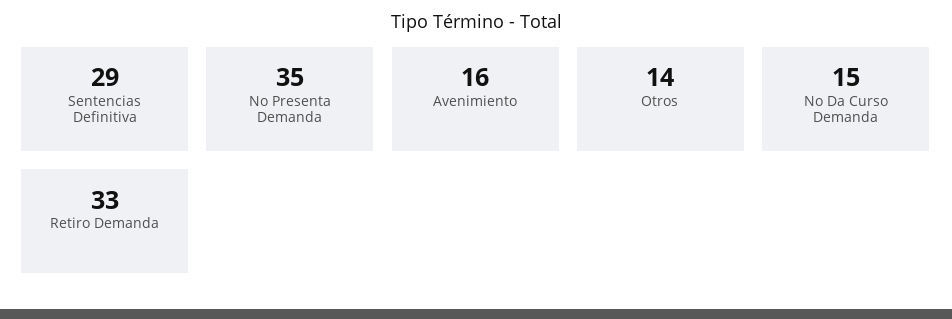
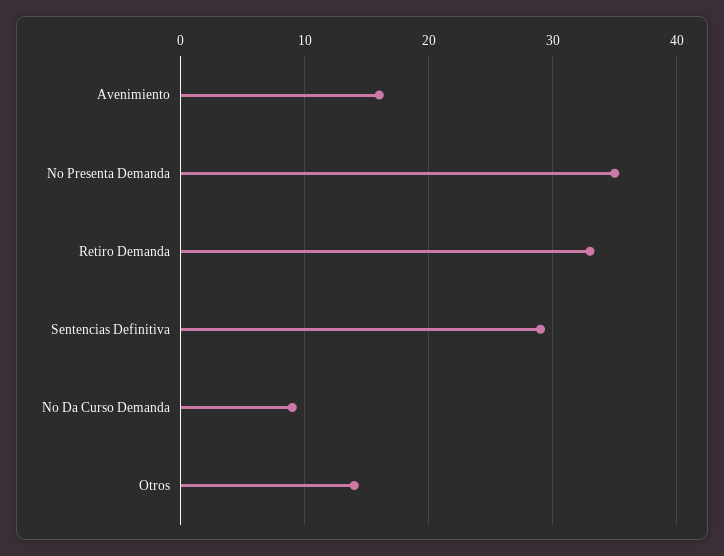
  {
    "Sentencias Definitiva": 29,
    "No Presenta Demanda": 35,
    "Avenimiento": 16,
    "Otros": 14,
-   "No Da Curso Demanda": 15,
+   "No Da Curso Demanda": 9,
    "Retiro Demanda": 33
  }

